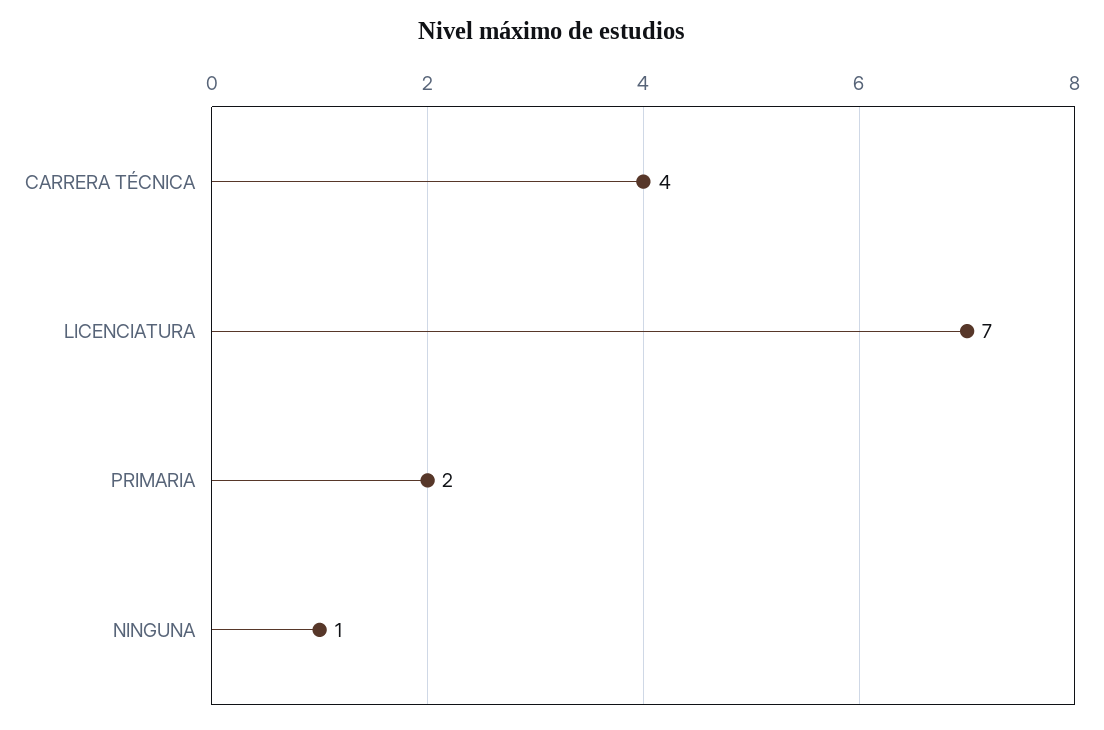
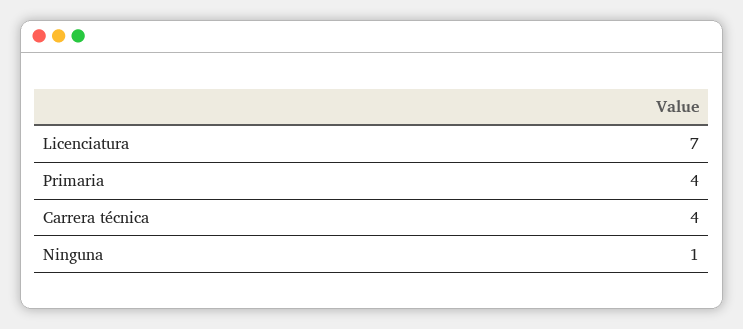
  {
    "CARRERA TÉCNICA": 4,
    "LICENCIATURA": 7,
-   "PRIMARIA": 2,
+   "PRIMARIA": 4,
    "NINGUNA": 1
  }

